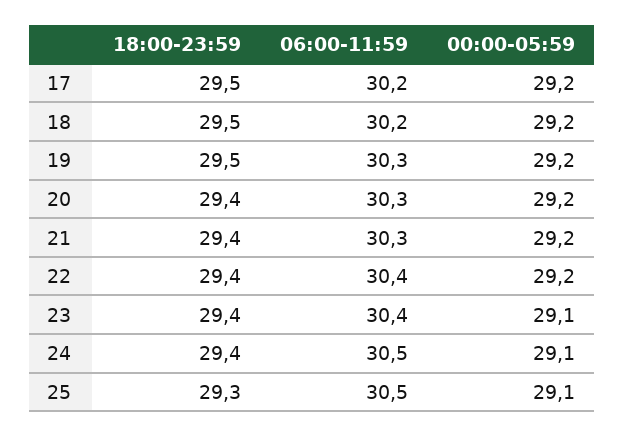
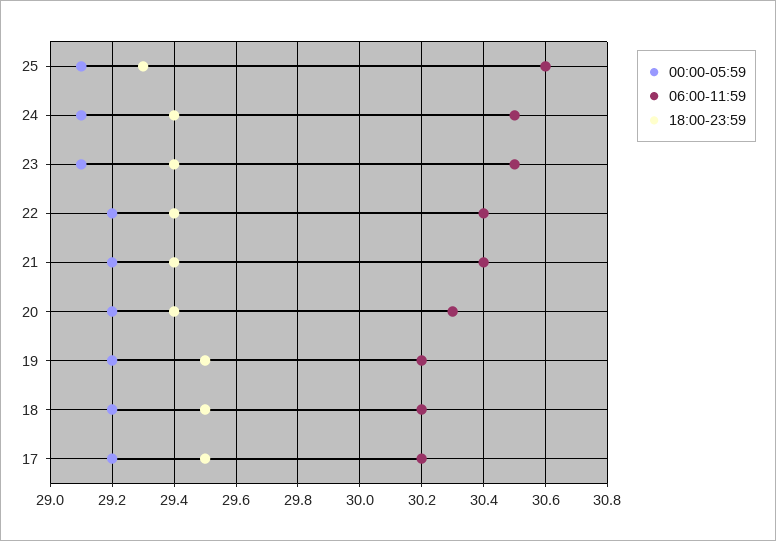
  {
    "18:00-23:59": {
      "17": 29.5,
      "18": 29.5,
      "19": 29.5,
      "20": 29.4,
      "21": 29.4,
      "22": 29.4,
      "23": 29.4,
      "24": 29.4,
      "25": 29.3
    },
    "06:00-11:59": {
      "17": 30.2,
      "18": 30.2,
-     "19": 30.3,
+     "19": 30.2,
      "20": 30.3,
-     "21": 30.3,
+     "21": 30.4,
      "22": 30.4,
-     "23": 30.4,
+     "23": 30.5,
      "24": 30.5,
-     "25": 30.5
+     "25": 30.6
    },
    "00:00-05:59": {
      "17": 29.2,
      "18": 29.2,
      "19": 29.2,
      "20": 29.2,
      "21": 29.2,
      "22": 29.2,
      "23": 29.1,
      "24": 29.1,
      "25": 29.1
    }
  }

